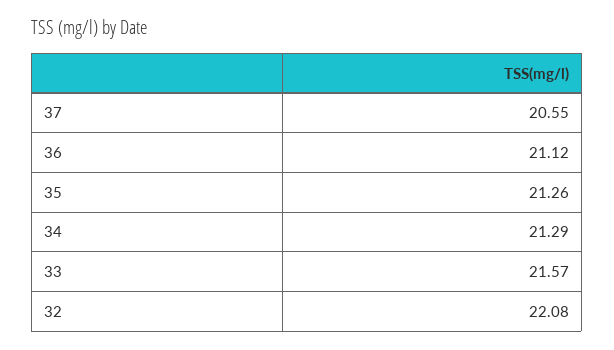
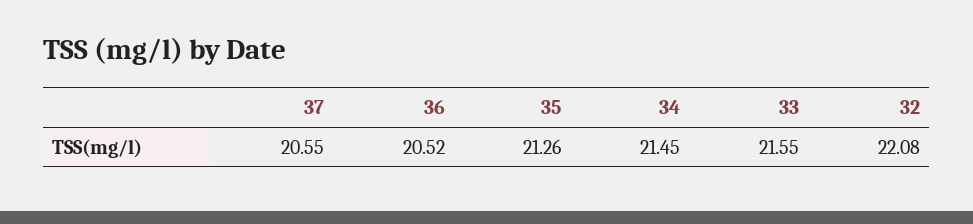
  {
    "37": 20.55,
-   "36": 21.12,
+   "36": 20.52,
    "35": 21.26,
-   "34": 21.29,
+   "34": 21.45,
-   "33": 21.57,
+   "33": 21.55,
    "32": 22.08
  }

